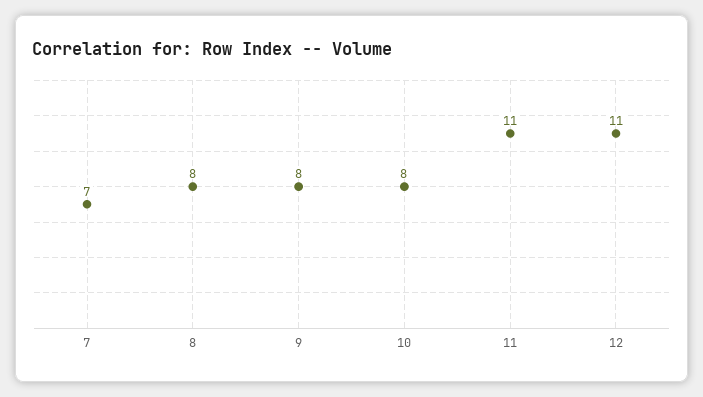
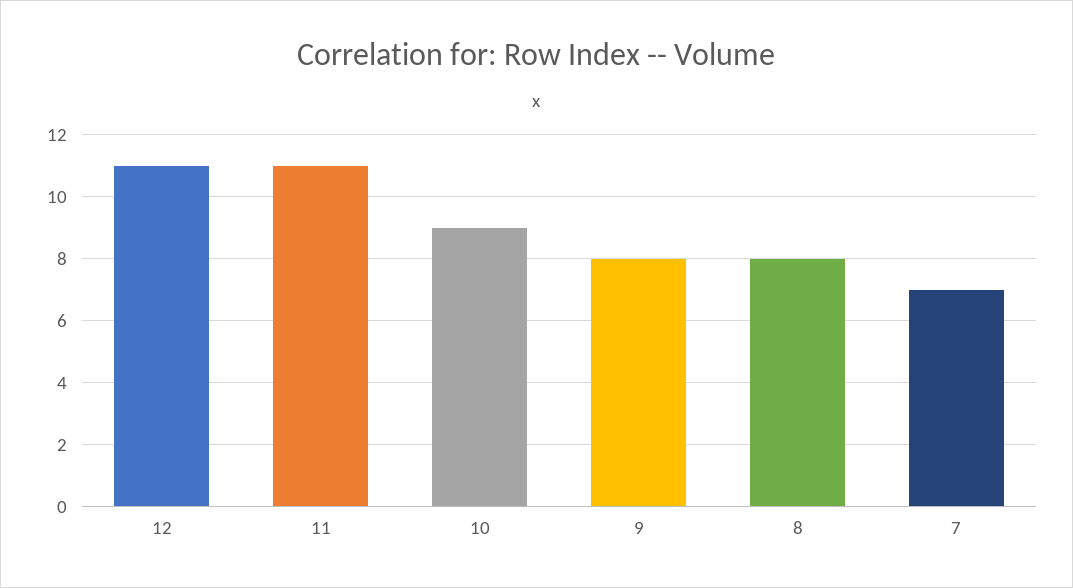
  {
    "7": 7,
    "8": 8,
    "9": 8,
-   "10": 8,
+   "10": 9,
    "11": 11,
    "12": 11
  }

